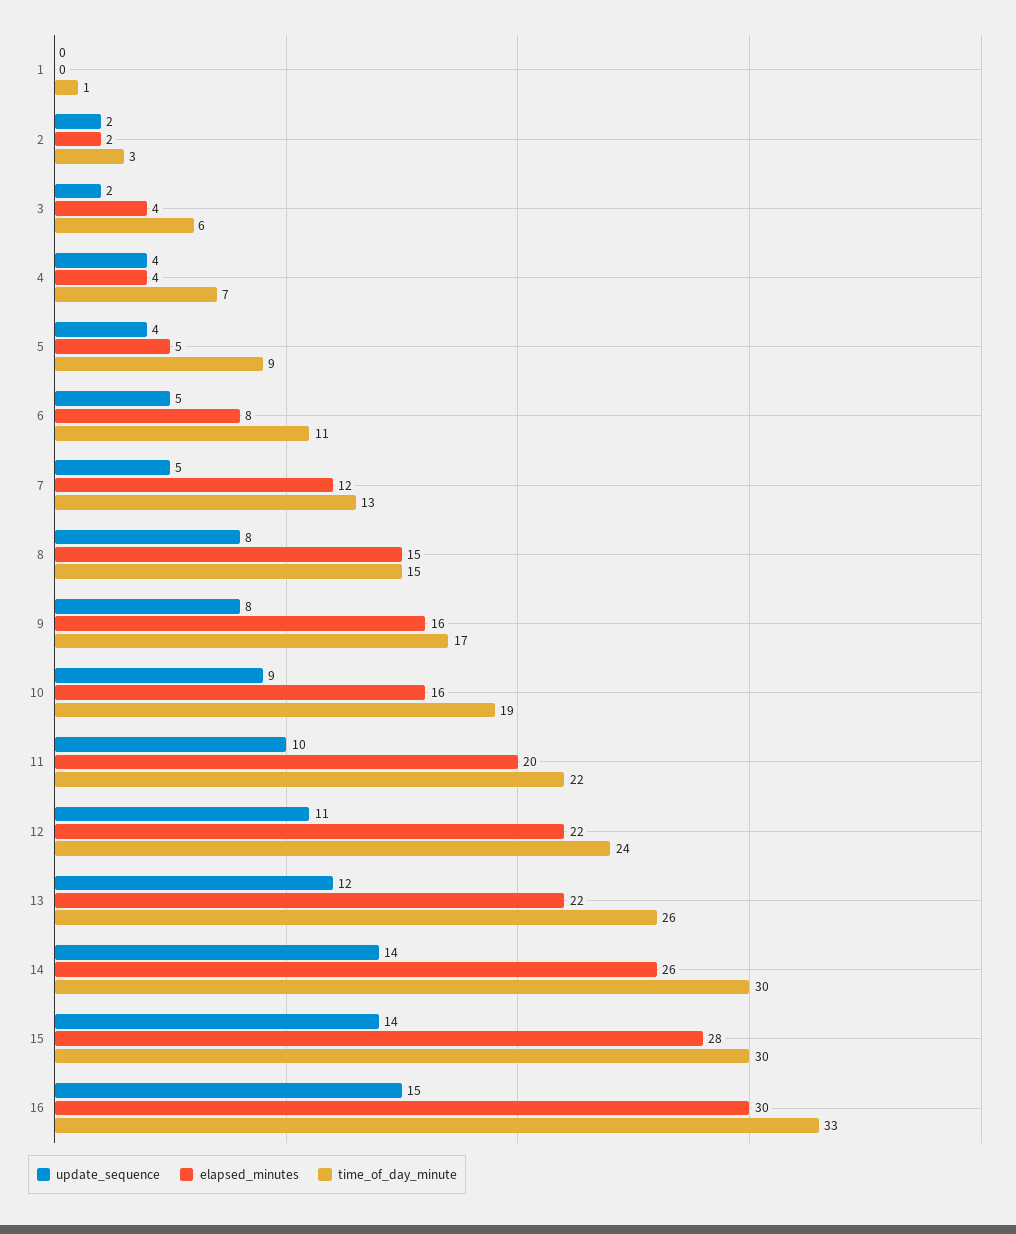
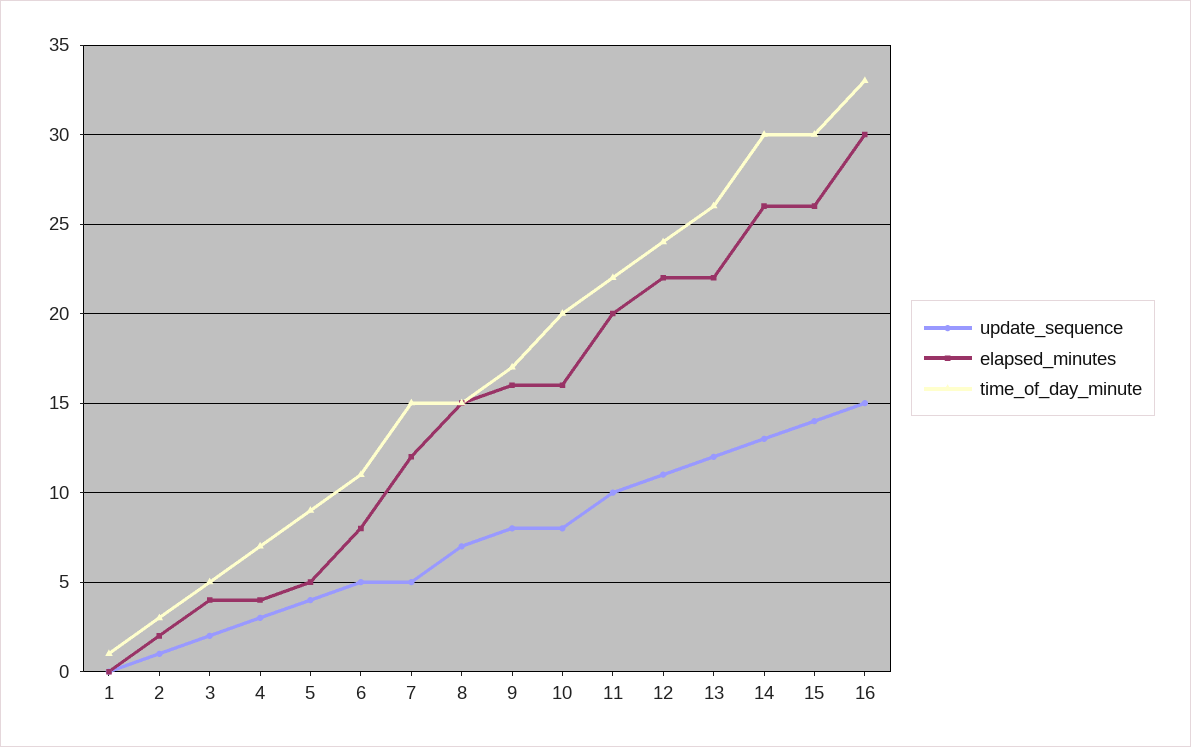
  {
    "update_sequence": {
      "1": 0,
-     "2": 2,
+     "2": 1,
      "3": 2,
-     "4": 4,
+     "4": 3,
      "5": 4,
      "6": 5,
      "7": 5,
-     "8": 8,
+     "8": 7,
      "9": 8,
-     "10": 9,
+     "10": 8,
      "11": 10,
      "12": 11,
      "13": 12,
-     "14": 14,
+     "14": 13,
      "15": 14,
      "16": 15
    },
    "elapsed_minutes": {
      "1": 0,
      "2": 2,
      "3": 4,
      "4": 4,
      "5": 5,
      "6": 8,
      "7": 12,
      "8": 15,
      "9": 16,
      "10": 16,
      "11": 20,
      "12": 22,
      "13": 22,
      "14": 26,
-     "15": 28,
+     "15": 26,
      "16": 30
    },
    "time_of_day_minute": {
      "1": 1,
      "2": 3,
-     "3": 6,
+     "3": 5,
      "4": 7,
      "5": 9,
      "6": 11,
-     "7": 13,
+     "7": 15,
      "8": 15,
      "9": 17,
-     "10": 19,
+     "10": 20,
      "11": 22,
      "12": 24,
      "13": 26,
      "14": 30,
      "15": 30,
      "16": 33
    }
  }

